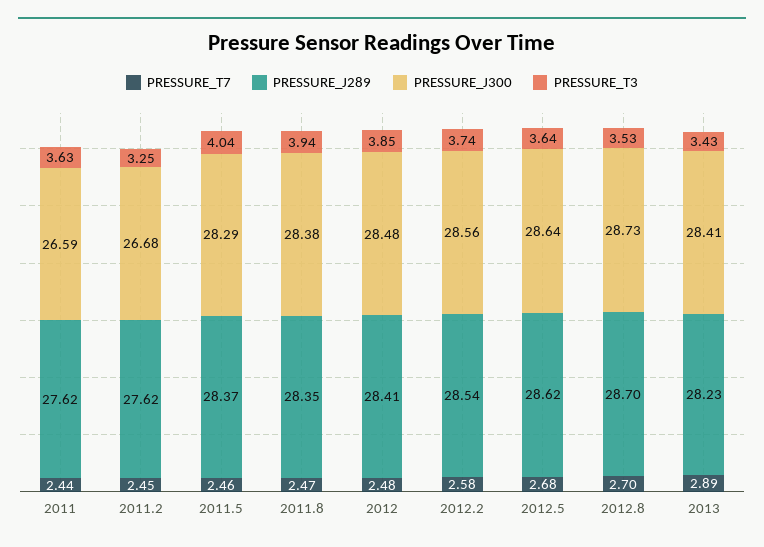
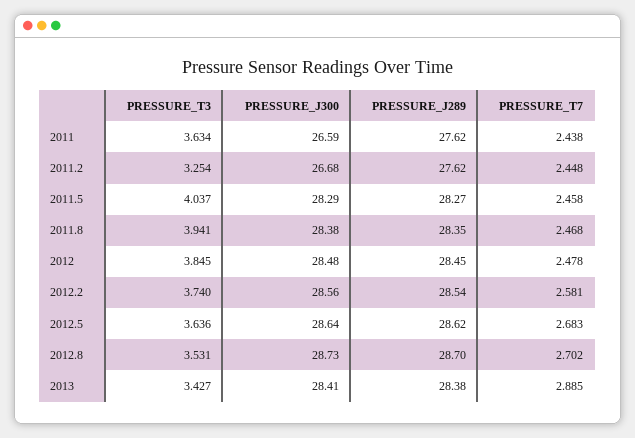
  {
    "PRESSURE_T7": {
      "2011": 2.438,
      "2011.2": 2.448,
      "2011.5": 2.458,
      "2011.8": 2.468,
      "2012": 2.478,
      "2012.2": 2.581,
      "2012.5": 2.683,
      "2012.8": 2.702,
      "2013": 2.885
    },
    "PRESSURE_J289": {
      "2011": 27.62,
      "2011.2": 27.62,
-     "2011.5": 28.37,
+     "2011.5": 28.27,
      "2011.8": 28.35,
-     "2012": 28.41,
+     "2012": 28.45,
      "2012.2": 28.54,
      "2012.5": 28.62,
      "2012.8": 28.7,
-     "2013": 28.23
+     "2013": 28.38
    },
    "PRESSURE_J300": {
      "2011": 26.59,
      "2011.2": 26.68,
      "2011.5": 28.29,
      "2011.8": 28.38,
      "2012": 28.48,
      "2012.2": 28.56,
      "2012.5": 28.64,
      "2012.8": 28.73,
      "2013": 28.41
    },
    "PRESSURE_T3": {
      "2011": 3.634,
      "2011.2": 3.254,
      "2011.5": 4.037,
      "2011.8": 3.941,
      "2012": 3.845,
      "2012.2": 3.74,
      "2012.5": 3.636,
      "2012.8": 3.531,
      "2013": 3.427
    }
  }

